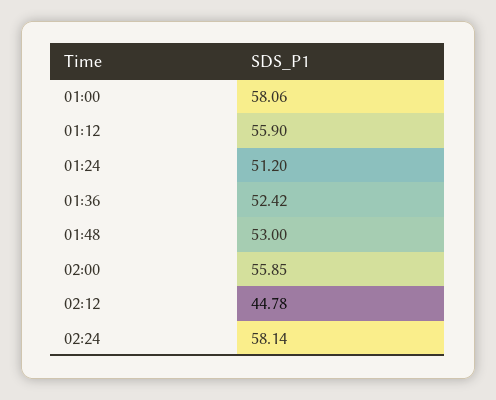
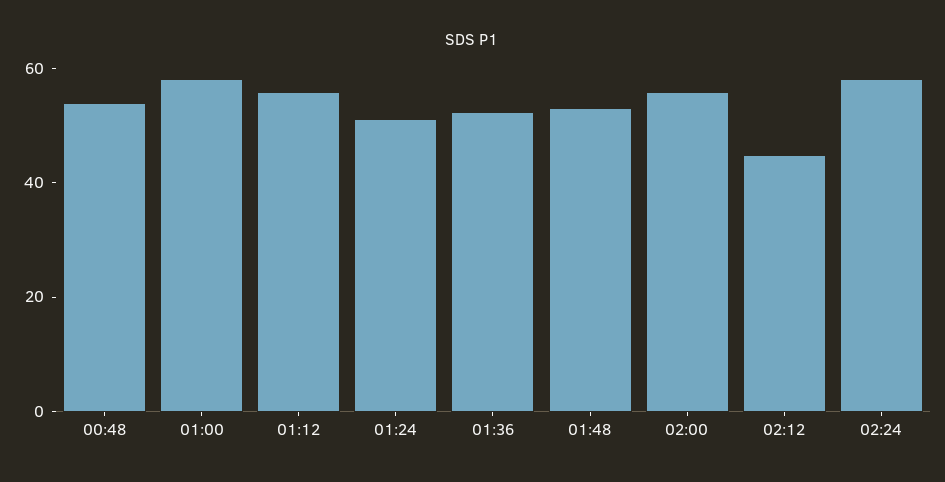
  {
    "01:00": 58.06,
    "01:12": 55.9,
    "01:24": 51.2,
    "01:36": 52.42,
    "01:48": 53,
    "02:00": 55.85,
    "02:12": 44.78,
-   "02:24": 58.14
+   "02:24": 58.14,
+   "00:48": 55
  }

